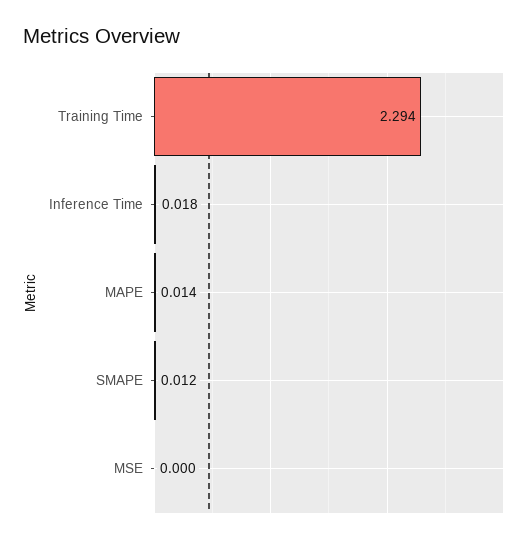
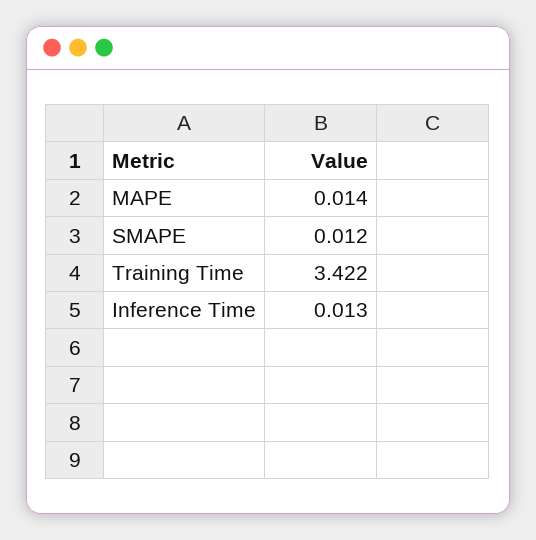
  {
-   "Training Time": 2.294,
+   "Training Time": 3.422,
-   "Inference Time": 0.018,
+   "Inference Time": 0.013,
    "MAPE": 0.014,
-   "SMAPE": 0.012,
+   "SMAPE": 0.012
-   "MSE": 0
  }

